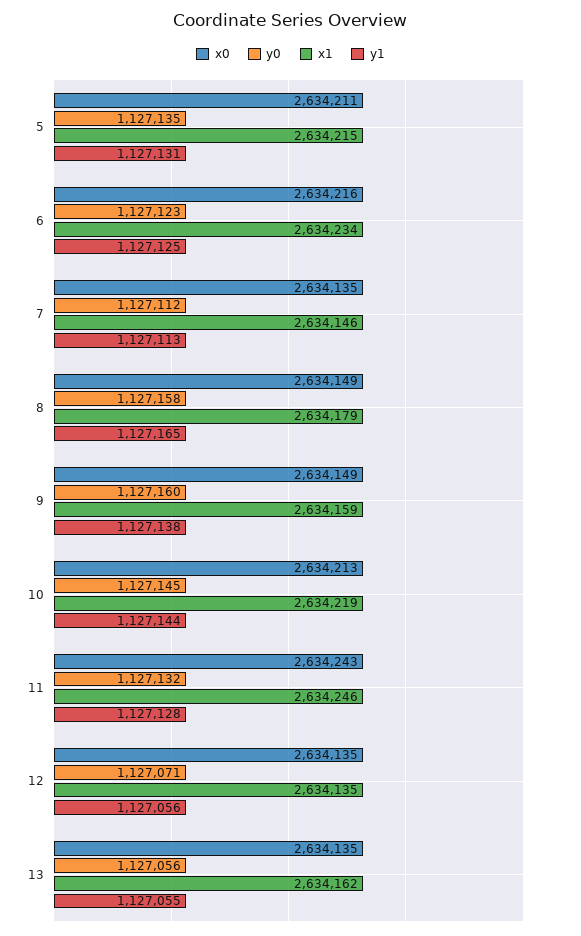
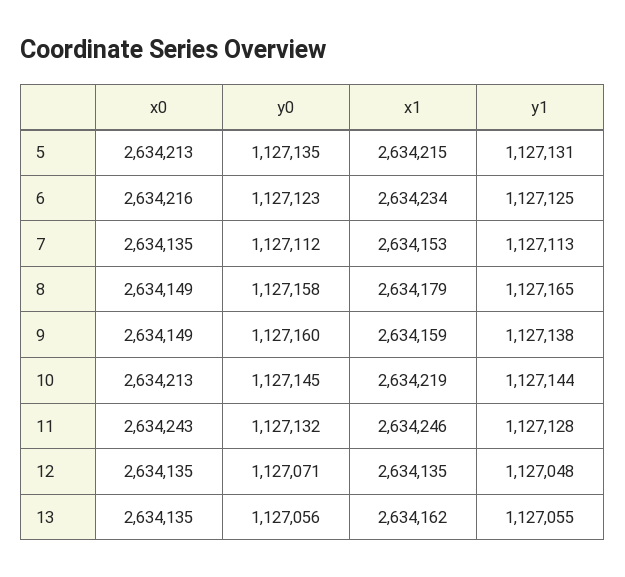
  {
    "x0": {
-     "5": 2634211,
+     "5": 2634213,
      "6": 2634216,
      "7": 2634135,
      "8": 2634149,
      "9": 2634149,
      "10": 2634213,
      "11": 2634243,
      "12": 2634135,
      "13": 2634135
    },
    "y0": {
      "5": 1127135,
      "6": 1127123,
      "7": 1127112,
      "8": 1127158,
      "9": 1127160,
      "10": 1127145,
      "11": 1127132,
      "12": 1127071,
      "13": 1127056
    },
    "x1": {
      "5": 2634215,
      "6": 2634234,
-     "7": 2634146,
+     "7": 2634153,
      "8": 2634179,
      "9": 2634159,
      "10": 2634219,
      "11": 2634246,
      "12": 2634135,
      "13": 2634162
    },
    "y1": {
      "5": 1127131,
      "6": 1127125,
      "7": 1127113,
      "8": 1127165,
      "9": 1127138,
      "10": 1127144,
      "11": 1127128,
-     "12": 1127056,
+     "12": 1127048,
      "13": 1127055
    }
  }

